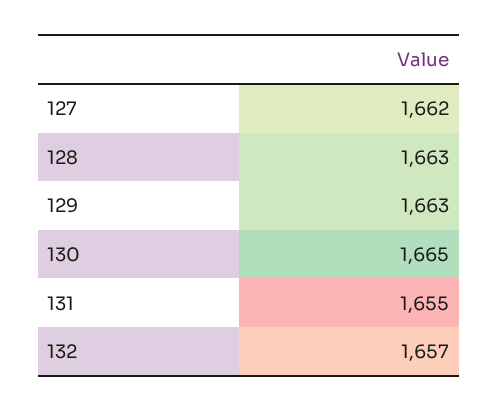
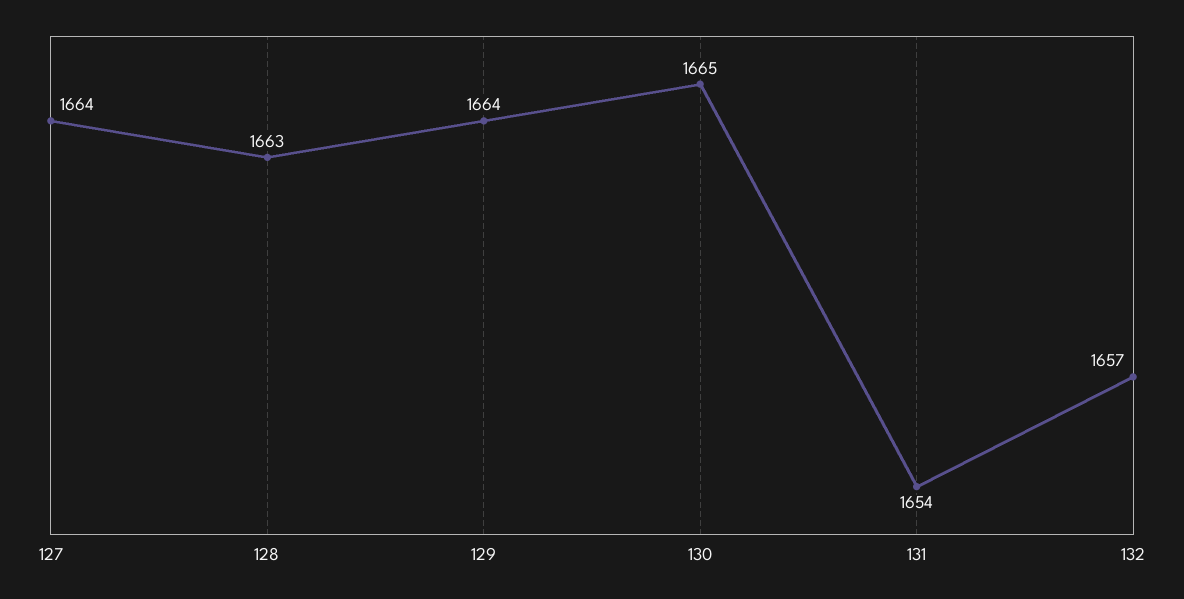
  {
-   "127": 1662,
+   "127": 1664,
    "128": 1663,
-   "129": 1663,
+   "129": 1664,
    "130": 1665,
-   "131": 1655,
+   "131": 1654,
    "132": 1657
  }

